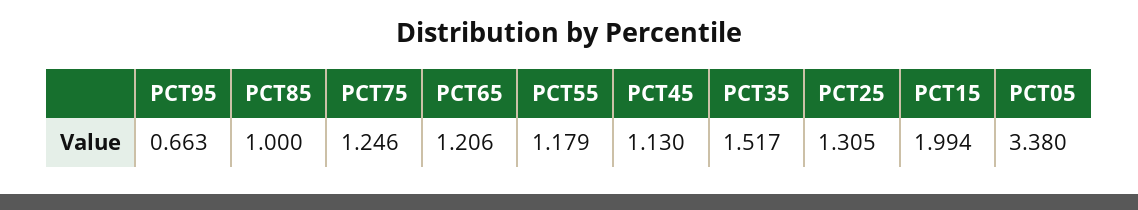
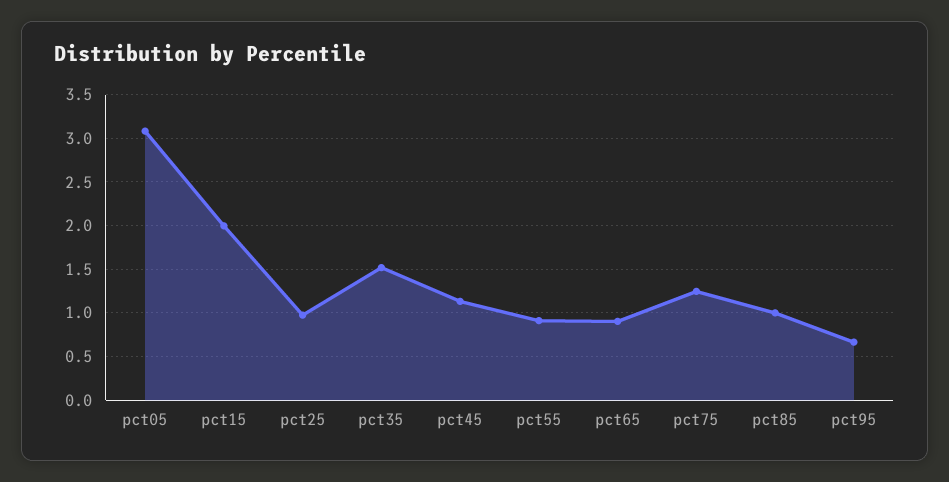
  {
    "PCT95": 0.663,
    "PCT85": 1,
    "PCT75": 1.246,
-   "PCT65": 1.206,
+   "PCT65": 0.9,
-   "PCT55": 1.179,
+   "PCT55": 0.9,
    "PCT45": 1.13,
    "PCT35": 1.517,
-   "PCT25": 1.305,
+   "PCT25": 1,
    "PCT15": 1.994,
-   "PCT05": 3.38
+   "PCT05": 3.1
  }

